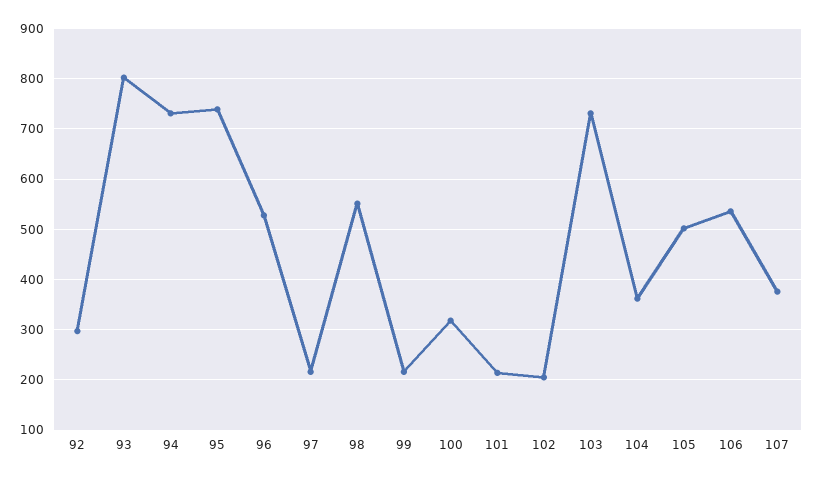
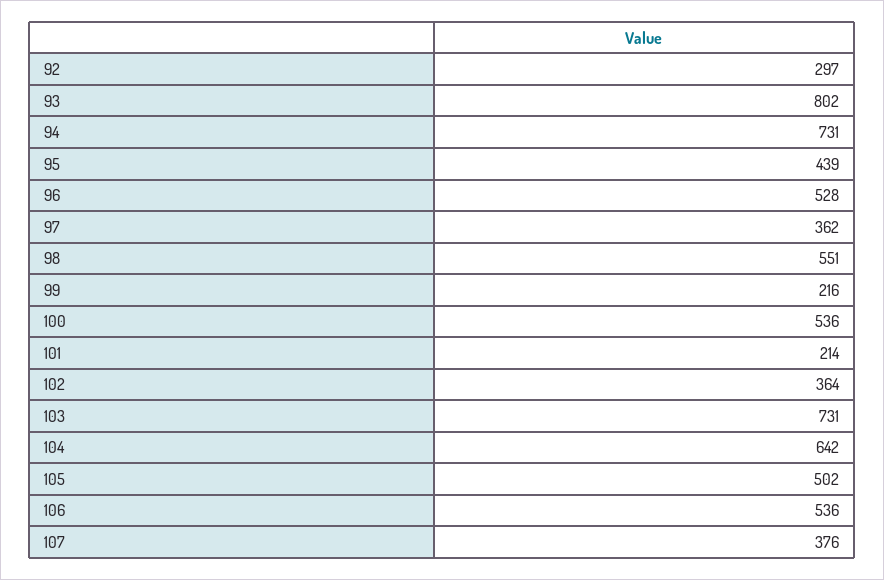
  {
    "92": 297,
    "93": 802,
    "94": 731,
-   "95": 740,
+   "95": 439,
    "96": 528,
-   "97": 220,
+   "97": 362,
    "98": 551,
    "99": 216,
-   "100": 320,
+   "100": 536,
    "101": 214,
-   "102": 200,
+   "102": 364,
    "103": 731,
-   "104": 360,
+   "104": 642,
    "105": 502,
    "106": 536,
    "107": 376
  }

